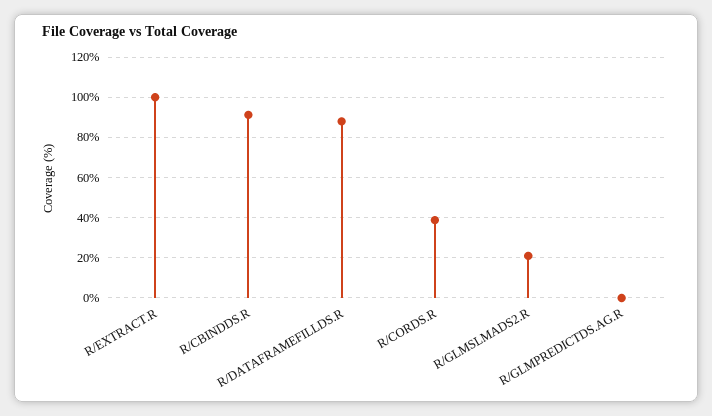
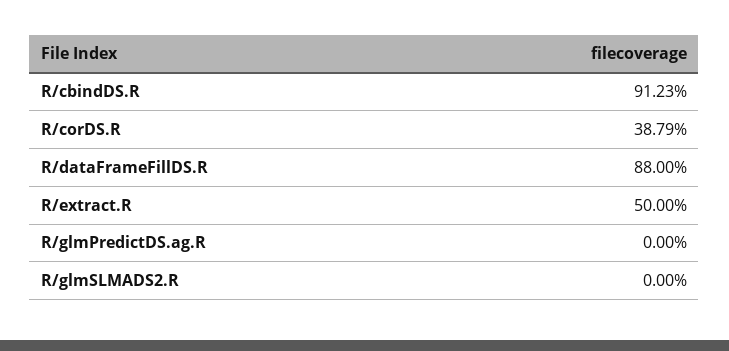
  {
-   "R/EXTRACT.R": 100,
+   "R/EXTRACT.R": 50,
    "R/CBINDDS.R": 91.23,
    "R/DATAFRAMEFILLDS.R": 88,
    "R/CORDS.R": 38.79,
-   "R/GLMSLMADS2.R": 20,
+   "R/GLMSLMADS2.R": 0,
    "R/GLMPREDICTDS.AG.R": 0
  }

